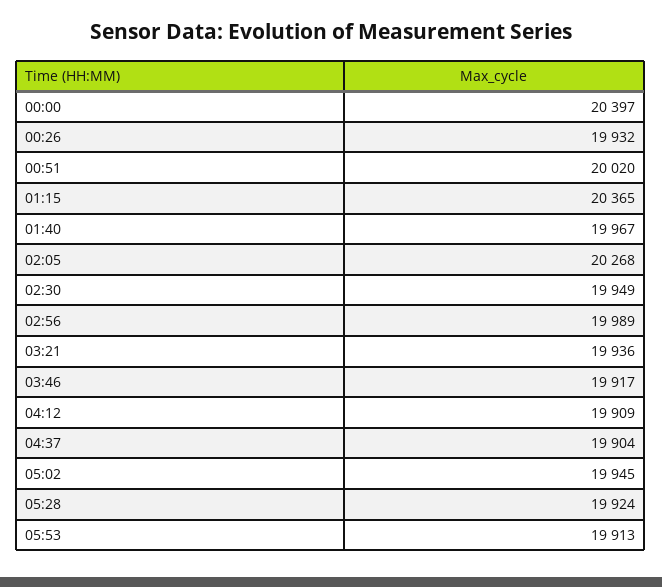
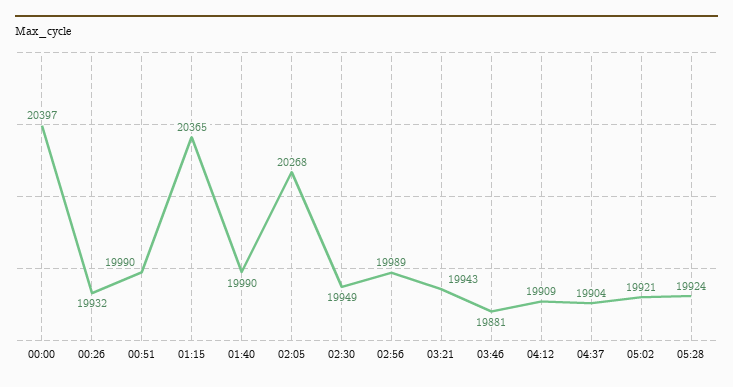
  {
    "00:00": 20397,
    "00:26": 19932,
-   "00:51": 20020,
+   "00:51": 19990,
    "01:15": 20365,
-   "01:40": 19967,
+   "01:40": 19990,
    "02:05": 20268,
    "02:30": 19949,
    "02:56": 19989,
-   "03:21": 19936,
+   "03:21": 19943,
-   "03:46": 19917,
+   "03:46": 19881,
    "04:12": 19909,
    "04:37": 19904,
-   "05:02": 19945,
+   "05:02": 19921,
-   "05:28": 19924,
+   "05:28": 19924
-   "05:53": 19913
  }

